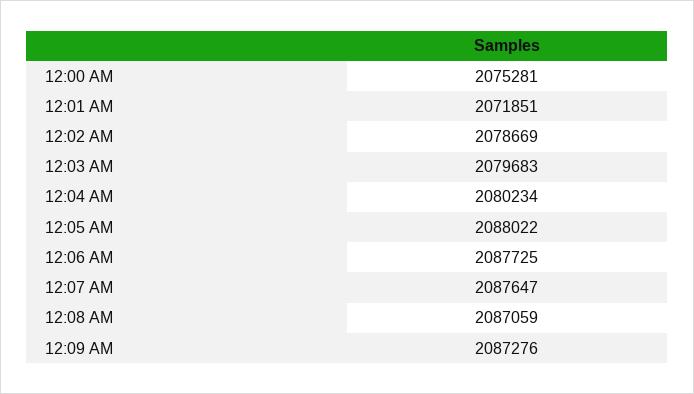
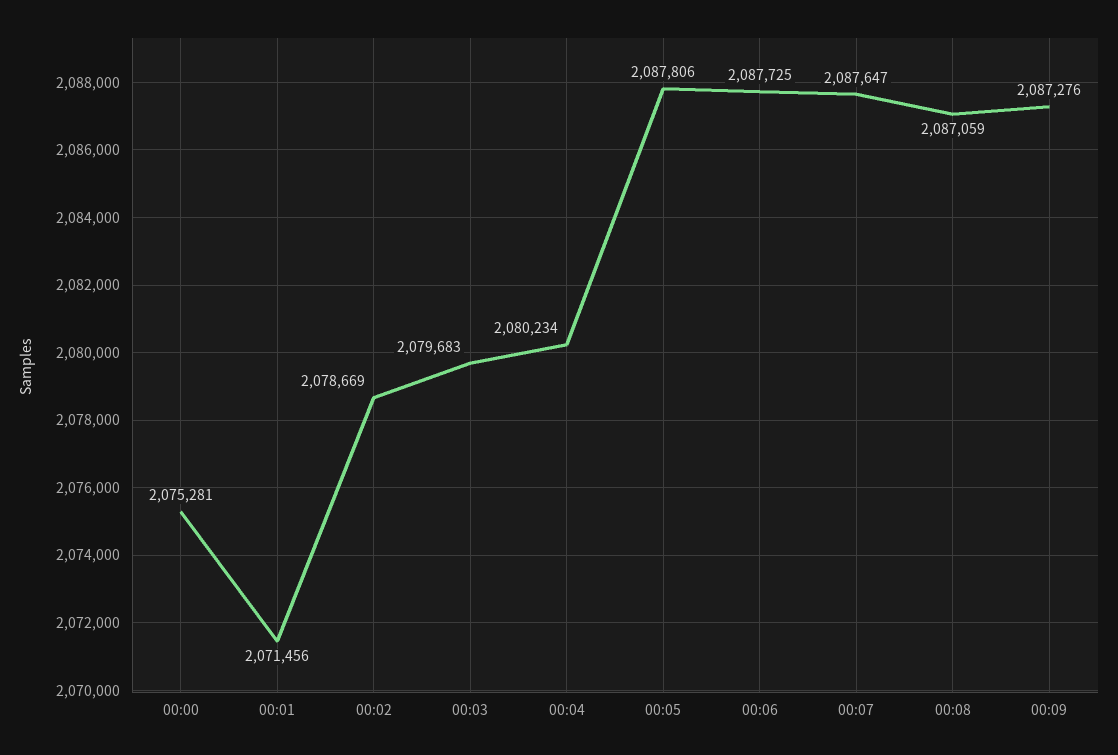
  {
    "12:00 AM": 2075281,
-   "12:01 AM": 2071851,
+   "12:01 AM": 2071456,
    "12:02 AM": 2078669,
    "12:03 AM": 2079683,
    "12:04 AM": 2080234,
-   "12:05 AM": 2088022,
+   "12:05 AM": 2087806,
    "12:06 AM": 2087725,
    "12:07 AM": 2087647,
    "12:08 AM": 2087059,
    "12:09 AM": 2087276
  }

